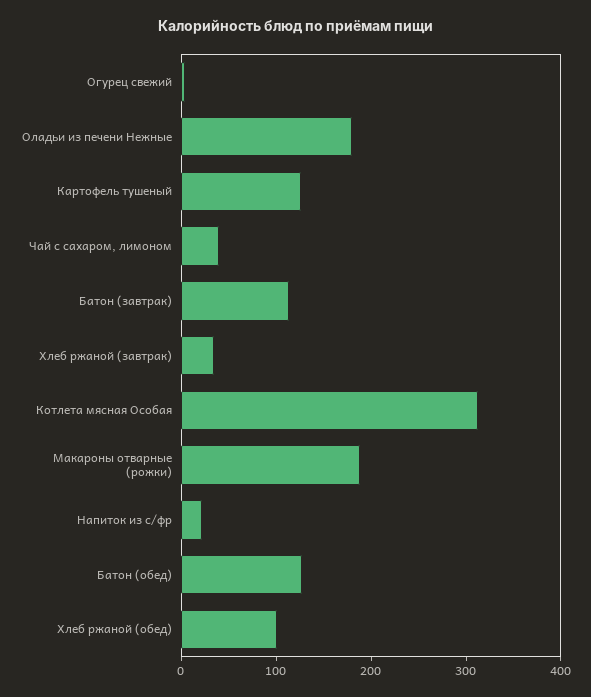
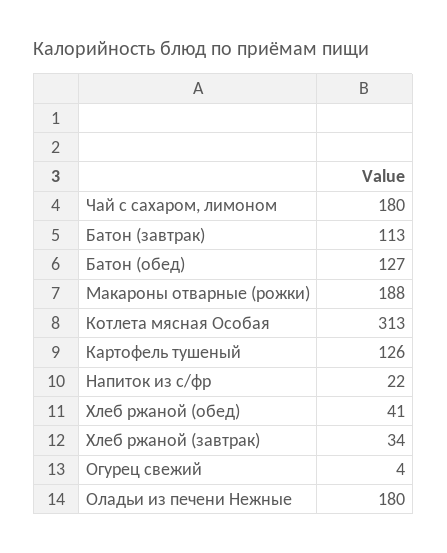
  {
    "Огурец свежий": 4,
    "Оладьи из печени Нежные": 180,
    "Картофель тушеный": 126,
-   "Чай с сахаром, лимоном": 40,
+   "Чай с сахаром, лимоном": 180,
    "Батон (завтрак)": 113,
    "Хлеб ржаной (завтрак)": 34,
    "Котлета мясная Особая": 313,
    "Макароны отварные (рожки)": 188,
    "Напиток из с/фр": 22,
    "Батон (обед)": 127,
-   "Хлеб ржаной (обед)": 100
+   "Хлеб ржаной (обед)": 41
  }

